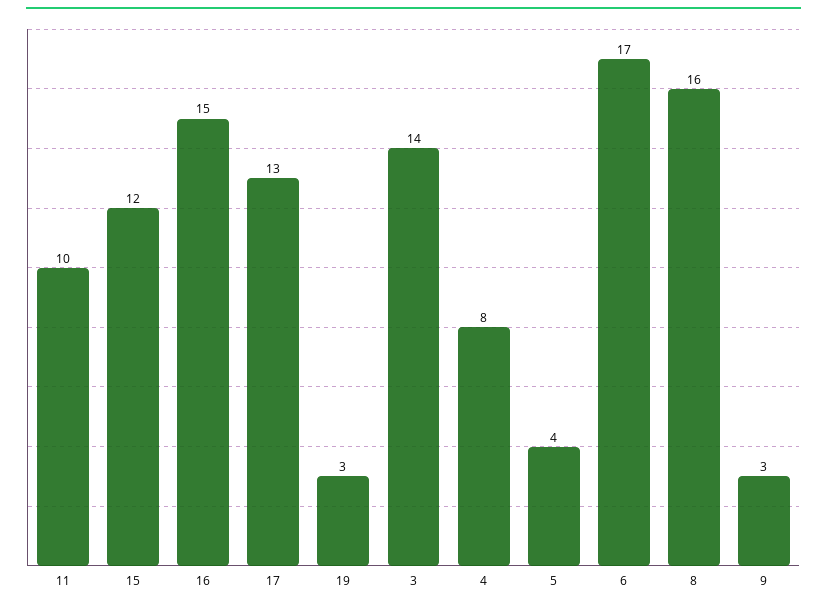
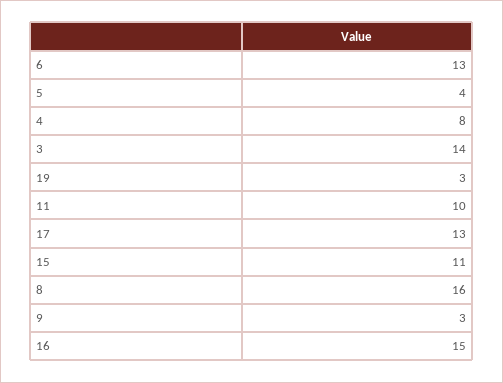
  {
    "11": 10,
-   "15": 12,
+   "15": 11,
    "16": 15,
    "17": 13,
    "19": 3,
    "3": 14,
    "4": 8,
    "5": 4,
-   "6": 17,
+   "6": 13,
    "8": 16,
    "9": 3
  }

